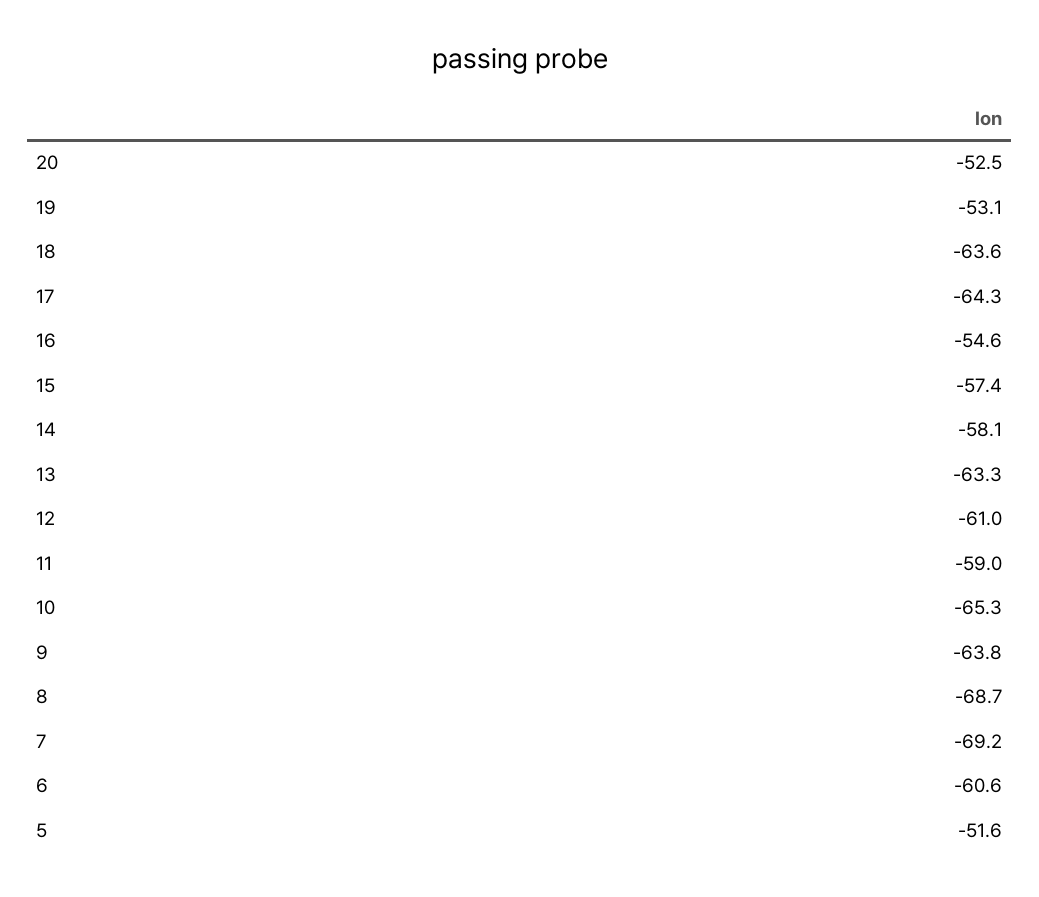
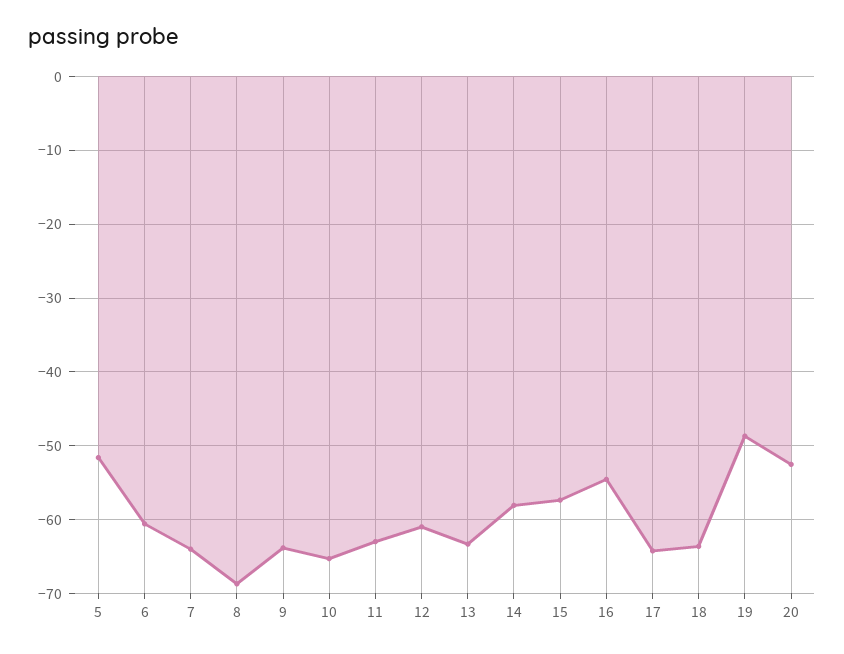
  {
    "20": -52.5,
-   "19": -53.1,
+   "19": -49,
    "18": -63.6,
    "17": -64.3,
    "16": -54.6,
    "15": -57.4,
    "14": -58.1,
    "13": -63.3,
    "12": -61,
-   "11": -59,
+   "11": -63,
    "10": -65.3,
    "9": -63.8,
    "8": -68.7,
-   "7": -69.2,
+   "7": -64,
    "6": -60.6,
    "5": -51.6
  }

